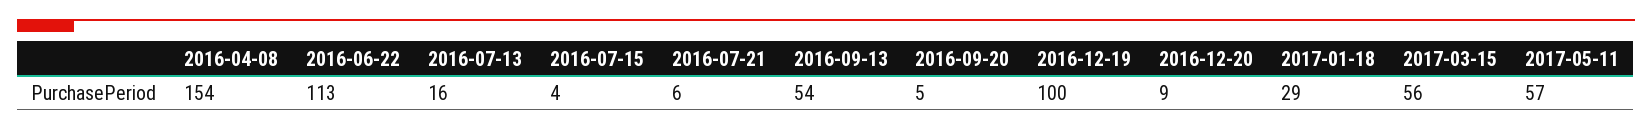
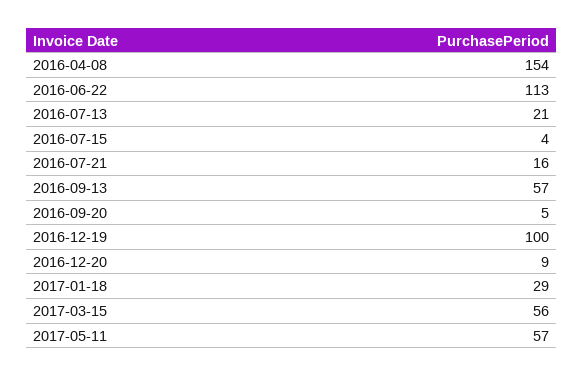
  {
    "2016-04-08": 154,
    "2016-06-22": 113,
-   "2016-07-13": 16,
+   "2016-07-13": 21,
    "2016-07-15": 4,
-   "2016-07-21": 6,
+   "2016-07-21": 16,
-   "2016-09-13": 54,
+   "2016-09-13": 57,
    "2016-09-20": 5,
    "2016-12-19": 100,
    "2016-12-20": 9,
    "2017-01-18": 29,
    "2017-03-15": 56,
    "2017-05-11": 57
  }

